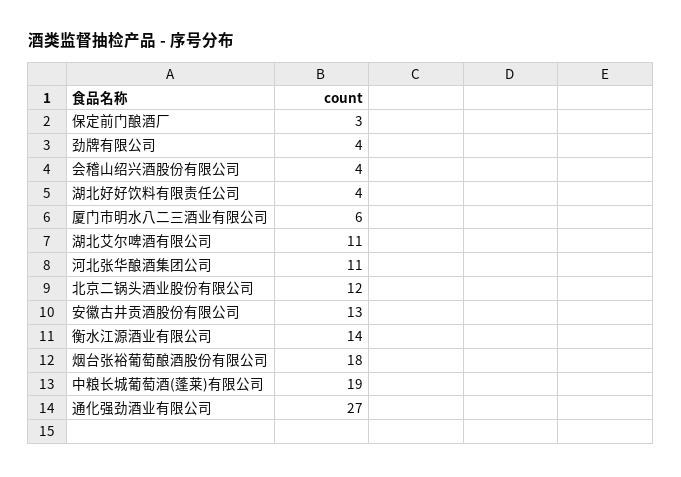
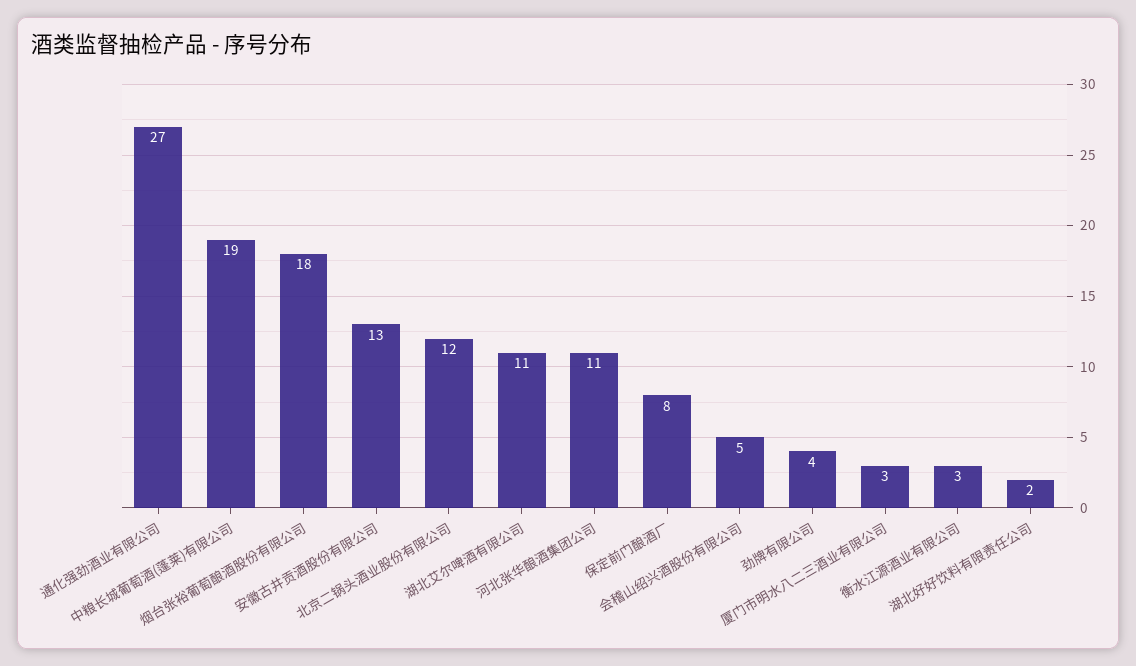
  {
-   "保定前门酿酒厂": 3,
+   "保定前门酿酒厂": 8,
    "劲牌有限公司": 4,
-   "会稽山绍兴酒股份有限公司": 4,
+   "会稽山绍兴酒股份有限公司": 5,
-   "湖北好好饮料有限责任公司": 4,
+   "湖北好好饮料有限责任公司": 2,
-   "厦门市明水八二三酒业有限公司": 6,
+   "厦门市明水八二三酒业有限公司": 3,
    "湖北艾尔啤酒有限公司": 11,
    "河北张华酿酒集团公司": 11,
    "北京二锅头酒业股份有限公司": 12,
    "安徽古井贡酒股份有限公司": 13,
-   "衡水江源酒业有限公司": 14,
+   "衡水江源酒业有限公司": 3,
    "烟台张裕葡萄酿酒股份有限公司": 18,
    "中粮长城葡萄酒(蓬莱)有限公司": 19,
    "通化强劲酒业有限公司": 27
  }

